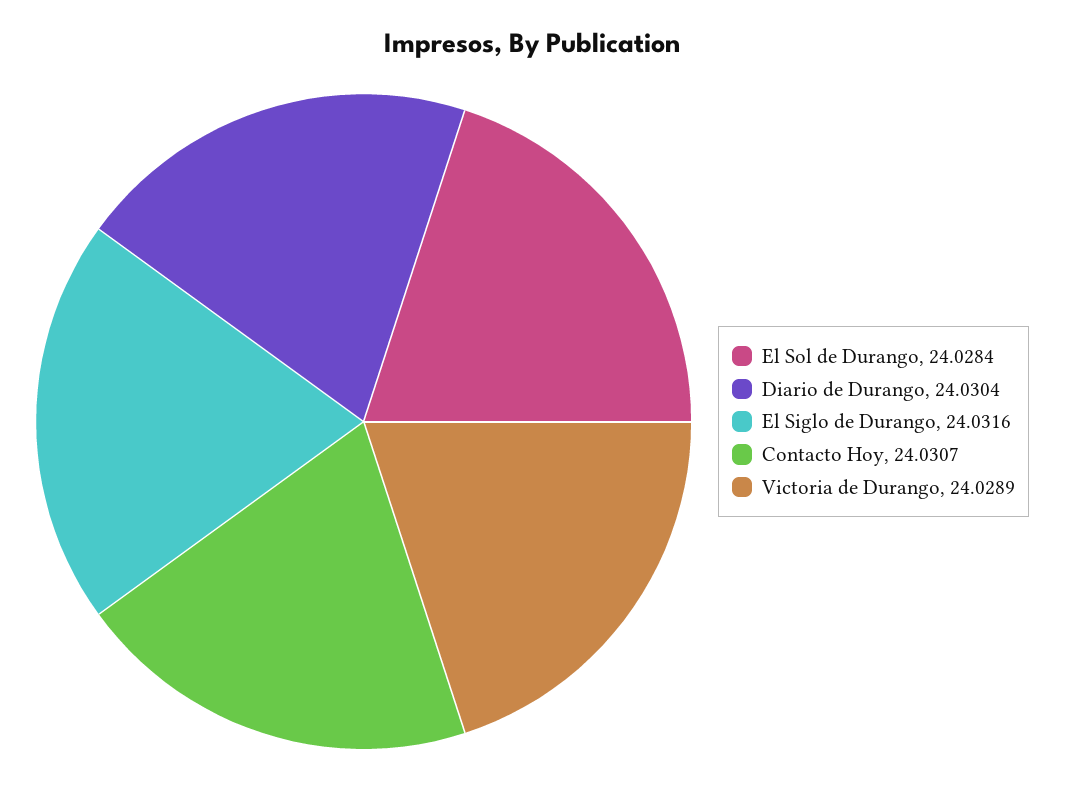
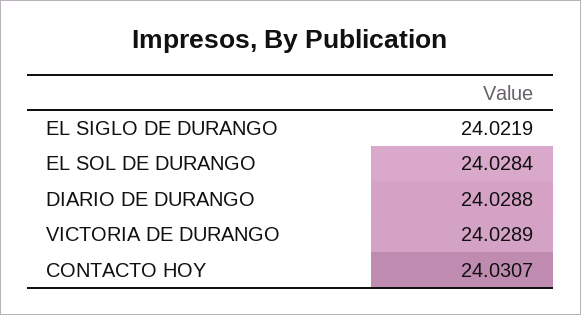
  {
    "El Sol de Durango": 24.0284,
-   "Diario de Durango": 24.0304,
+   "Diario de Durango": 24.0288,
-   "El Siglo de Durango": 24.0316,
+   "El Siglo de Durango": 24.0219,
    "Contacto Hoy": 24.0307,
    "Victoria de Durango": 24.0289
  }

